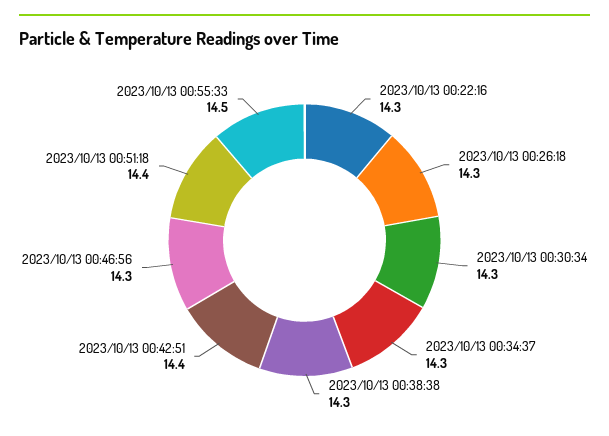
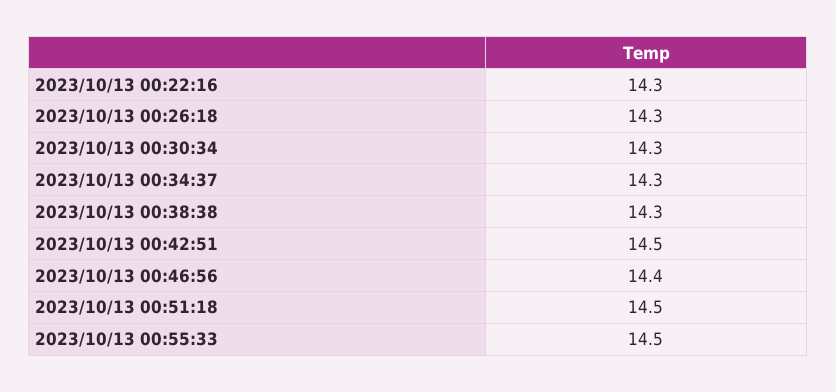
  {
    "2023/10/13 00:22:16": 14.3,
    "2023/10/13 00:26:18": 14.3,
    "2023/10/13 00:30:34": 14.3,
    "2023/10/13 00:34:37": 14.3,
    "2023/10/13 00:38:38": 14.3,
-   "2023/10/13 00:42:51": 14.4,
+   "2023/10/13 00:42:51": 14.5,
-   "2023/10/13 00:46:56": 14.3,
+   "2023/10/13 00:46:56": 14.4,
-   "2023/10/13 00:51:18": 14.4,
+   "2023/10/13 00:51:18": 14.5,
    "2023/10/13 00:55:33": 14.5
  }

